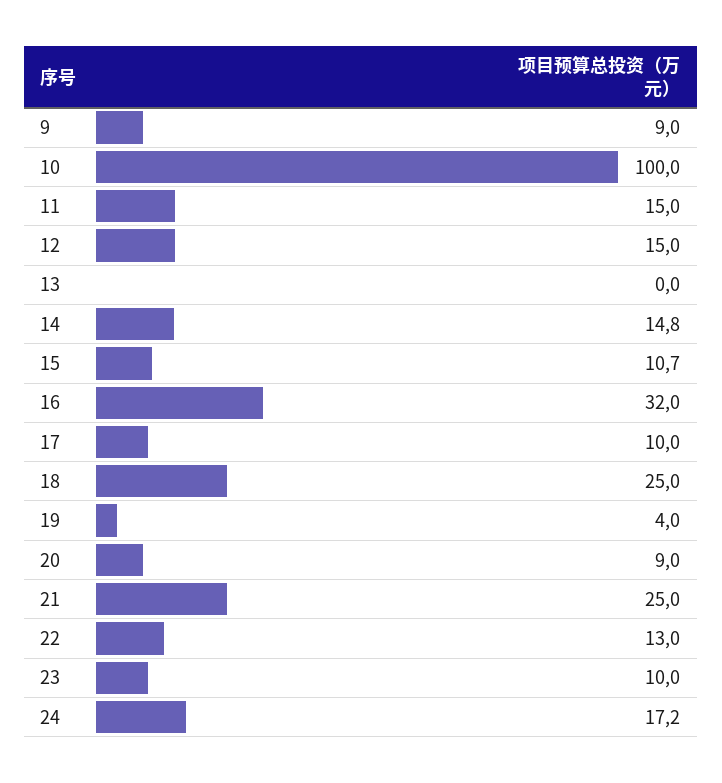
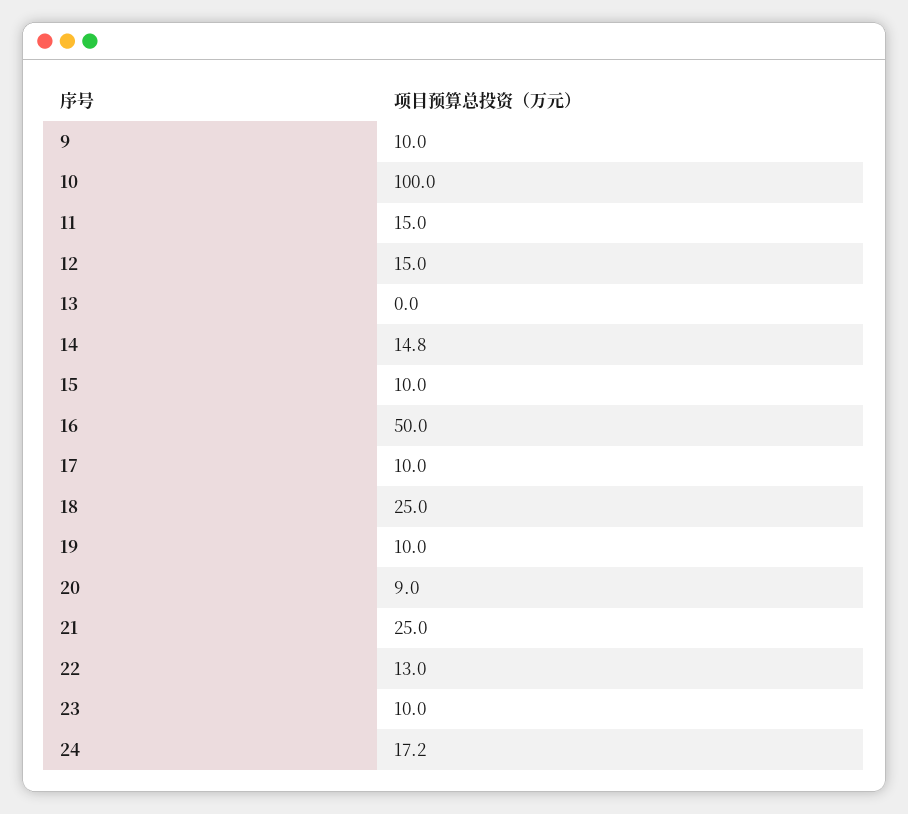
  {
-   "9": 9,
+   "9": 10,
    "10": 100,
    "11": 15,
    "12": 15,
    "13": 0,
    "14": 14.8,
-   "15": 10.7,
+   "15": 10,
-   "16": 32,
+   "16": 50,
    "17": 10,
    "18": 25,
-   "19": 4,
+   "19": 10,
    "20": 9,
    "21": 25,
    "22": 13,
    "23": 10,
    "24": 17.2
  }

